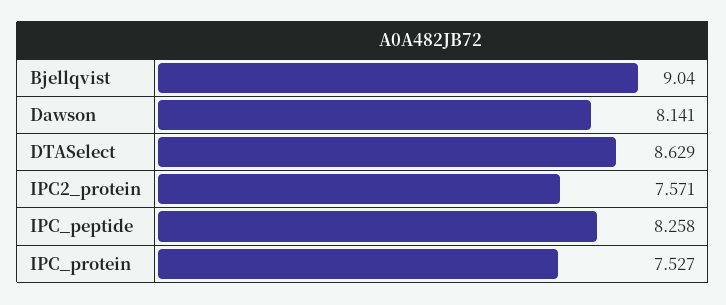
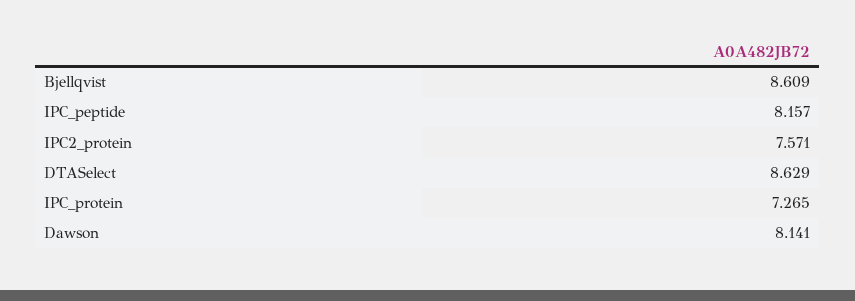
  {
-   "Bjellqvist": 9.04,
+   "Bjellqvist": 8.609,
    "Dawson": 8.141,
    "DTASelect": 8.629,
    "IPC2_protein": 7.571,
-   "IPC_peptide": 8.258,
+   "IPC_peptide": 8.157,
-   "IPC_protein": 7.527
+   "IPC_protein": 7.265
  }

